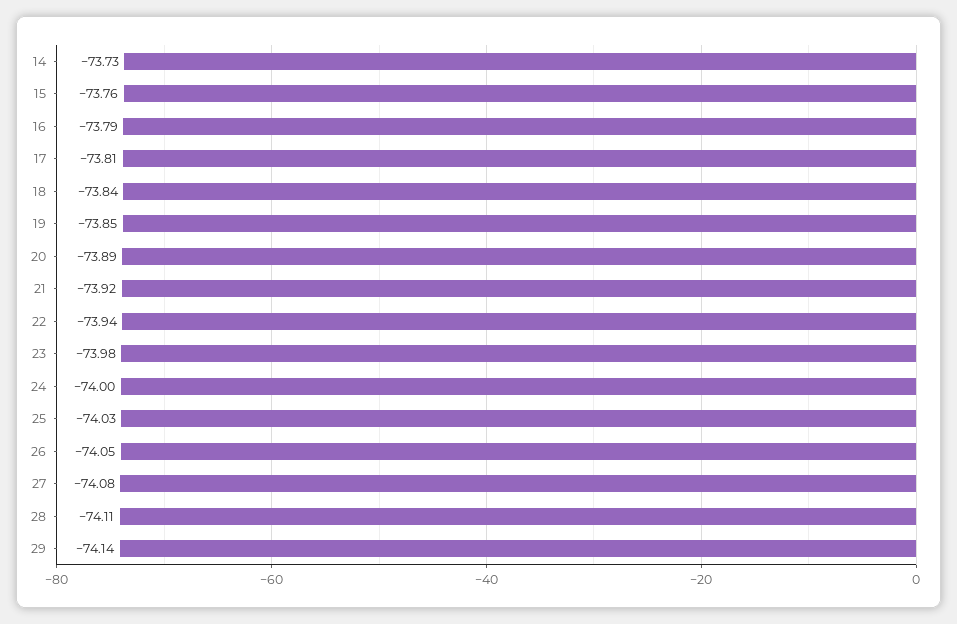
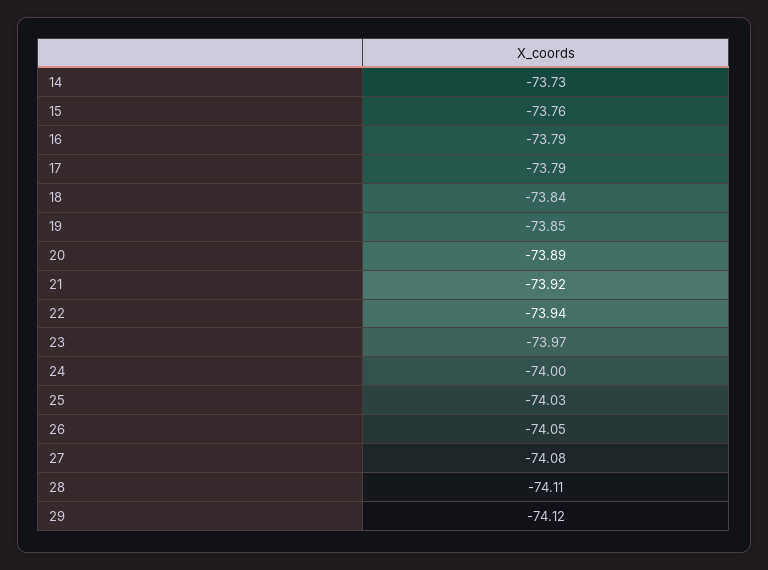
  {
    "14": -73.73,
    "15": -73.76,
    "16": -73.79,
-   "17": -73.81,
+   "17": -73.79,
    "18": -73.84,
    "19": -73.85,
    "20": -73.89,
    "21": -73.92,
    "22": -73.94,
-   "23": -73.98,
+   "23": -73.97,
    "24": -74,
    "25": -74.03,
    "26": -74.05,
    "27": -74.08,
    "28": -74.11,
-   "29": -74.14
+   "29": -74.12
  }

